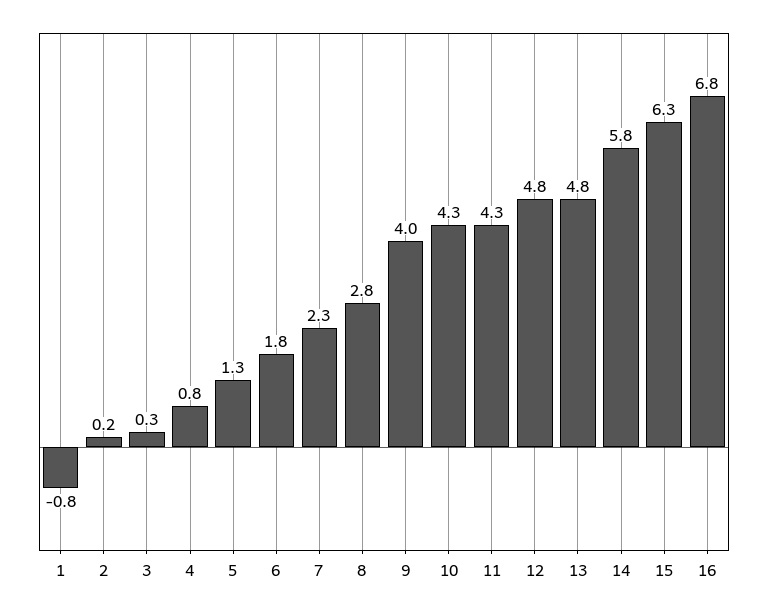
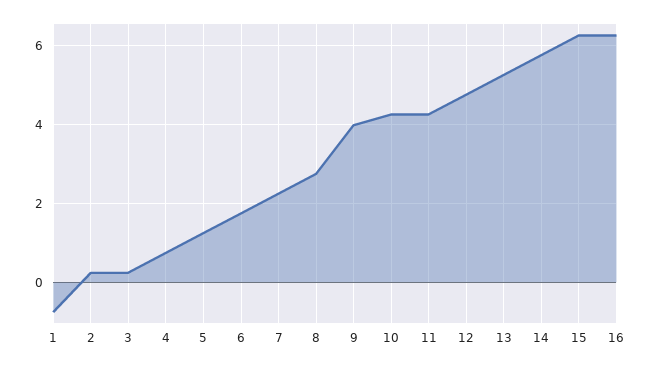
  {
    "1": -0.8,
    "2": 0.2,
    "3": 0.3,
    "4": 0.8,
    "5": 1.3,
    "6": 1.8,
    "7": 2.3,
    "8": 2.8,
    "9": 4,
    "10": 4.3,
    "11": 4.3,
    "12": 4.8,
-   "13": 4.8,
+   "13": 5.2,
    "14": 5.8,
    "15": 6.3,
-   "16": 6.8
+   "16": 6.2
  }

